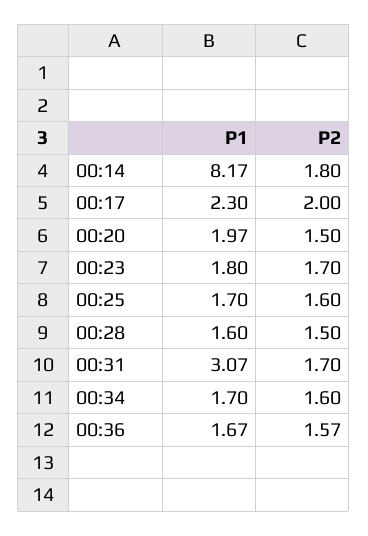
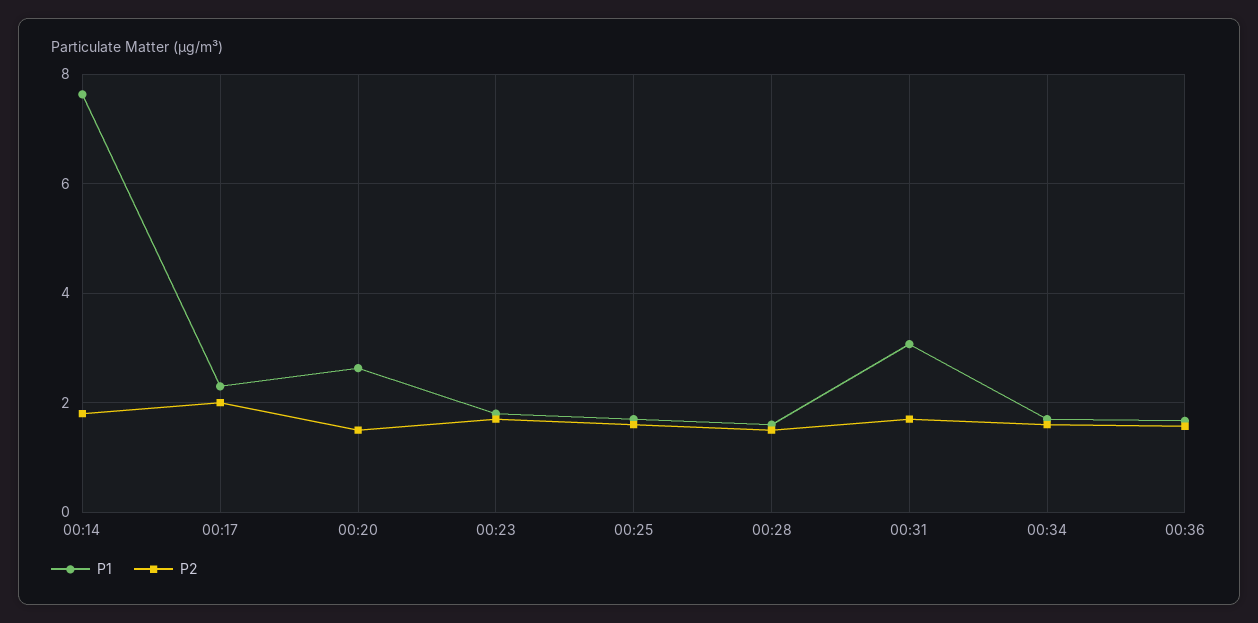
  {
    "P1": {
-     "00:14": 8.17,
+     "00:14": 7.6,
      "00:17": 2.3,
-     "00:20": 1.97,
+     "00:20": 2.6,
      "00:23": 1.8,
      "00:25": 1.7,
      "00:28": 1.6,
      "00:31": 3.07,
      "00:34": 1.7,
      "00:36": 1.67
    },
    "P2": {
      "00:14": 1.8,
      "00:17": 2,
      "00:20": 1.5,
      "00:23": 1.7,
      "00:25": 1.6,
      "00:28": 1.5,
      "00:31": 1.7,
      "00:34": 1.6,
      "00:36": 1.57
    }
  }

